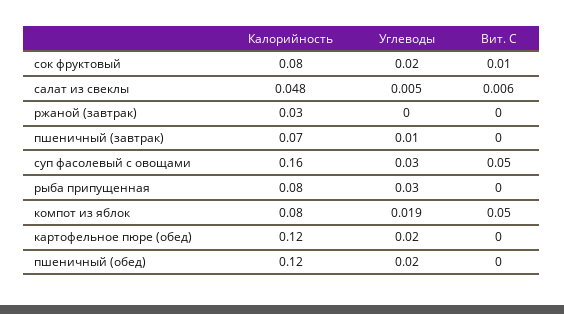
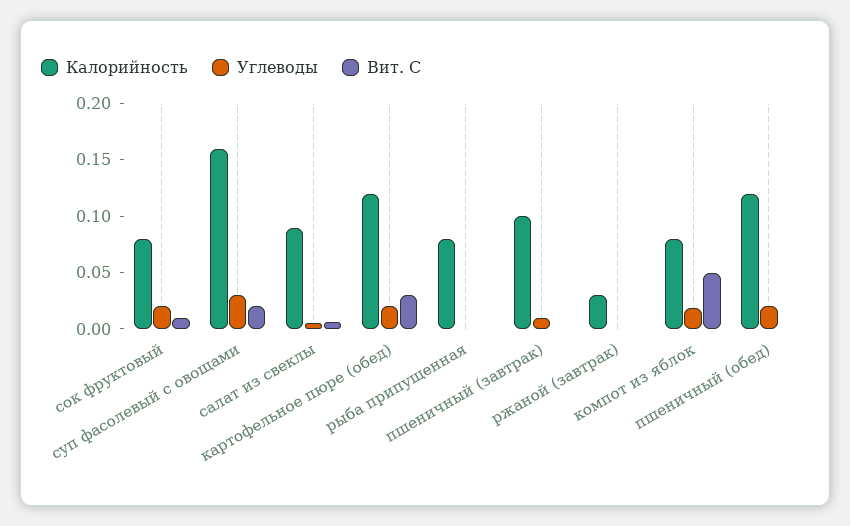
  {
    "Калорийность": {
      "сок фруктовый": 0.08,
-     "салат из свеклы": 0.048,
+     "салат из свеклы": 0.09,
      "ржаной (завтрак)": 0.03,
-     "пшеничный (завтрак)": 0.07,
+     "пшеничный (завтрак)": 0.1,
      "суп фасолевый с овощами": 0.16,
      "рыба припущенная": 0.08,
      "компот из яблок": 0.08,
      "картофельное пюре (обед)": 0.12,
      "пшеничный (обед)": 0.12
    },
    "Углеводы": {
      "сок фруктовый": 0.02,
      "салат из свеклы": 0.005,
      "ржаной (завтрак)": 0,
      "пшеничный (завтрак)": 0.01,
      "суп фасолевый с овощами": 0.03,
-     "рыба припущенная": 0.03,
+     "рыба припущенная": 0,
      "компот из яблок": 0.019,
      "картофельное пюре (обед)": 0.02,
      "пшеничный (обед)": 0.02
    },
    "Вит. С": {
      "сок фруктовый": 0.01,
      "салат из свеклы": 0.006,
      "ржаной (завтрак)": 0,
      "пшеничный (завтрак)": 0,
-     "суп фасолевый с овощами": 0.05,
+     "суп фасолевый с овощами": 0.02,
      "рыба припущенная": 0,
      "компот из яблок": 0.05,
-     "картофельное пюре (обед)": 0,
+     "картофельное пюре (обед)": 0.03,
      "пшеничный (обед)": 0
    }
  }

